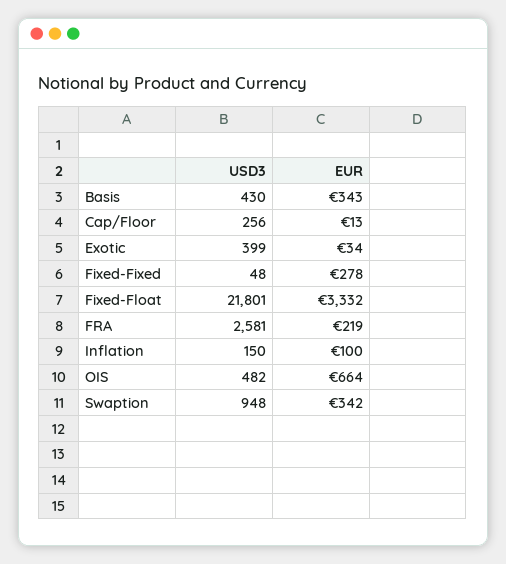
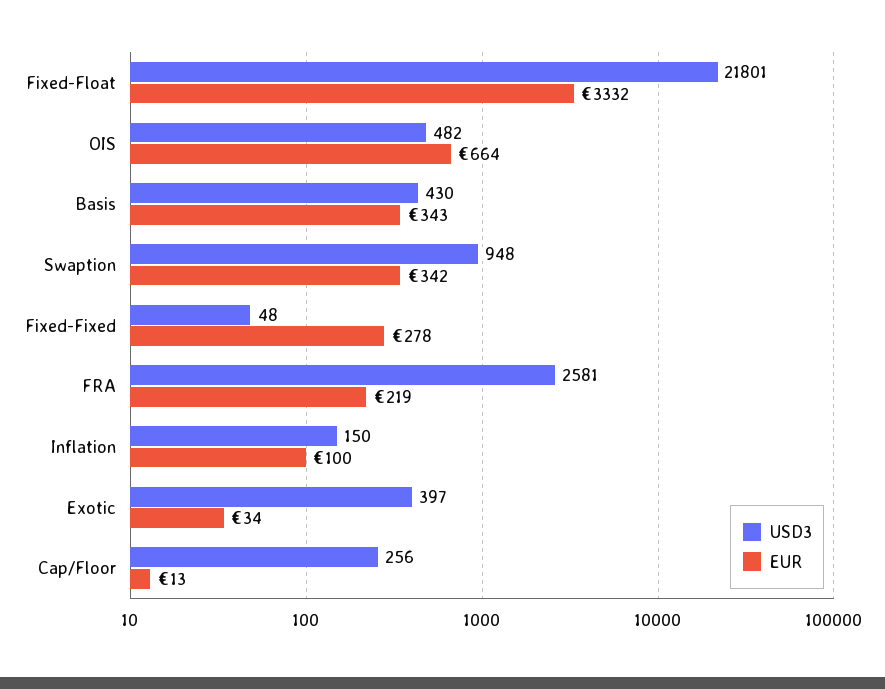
  {
    "USD3": {
      "Basis": 430,
      "Cap/Floor": 256,
-     "Exotic": 399,
+     "Exotic": 397,
      "Fixed-Fixed": 48,
      "Fixed-Float": 21801,
      "FRA": 2581,
      "Inflation": 150,
      "OIS": 482,
      "Swaption": 948
    },
    "EUR": {
      "Basis": 343,
      "Cap/Floor": 13,
      "Exotic": 34,
      "Fixed-Fixed": 278,
      "Fixed-Float": 3332,
      "FRA": 219,
      "Inflation": 100,
      "OIS": 664,
      "Swaption": 342
    }
  }

